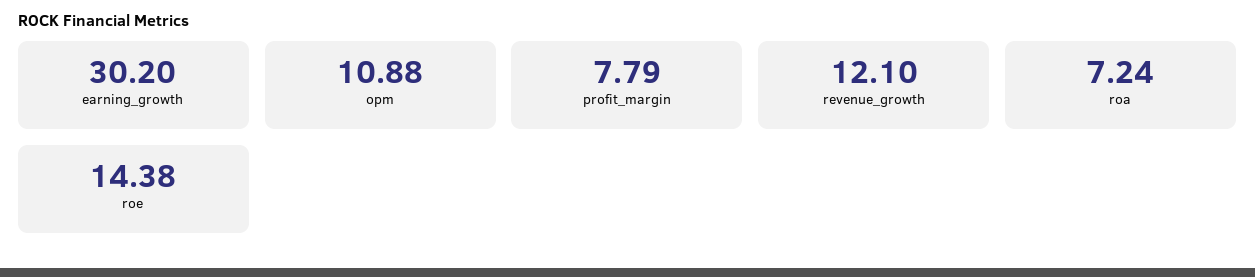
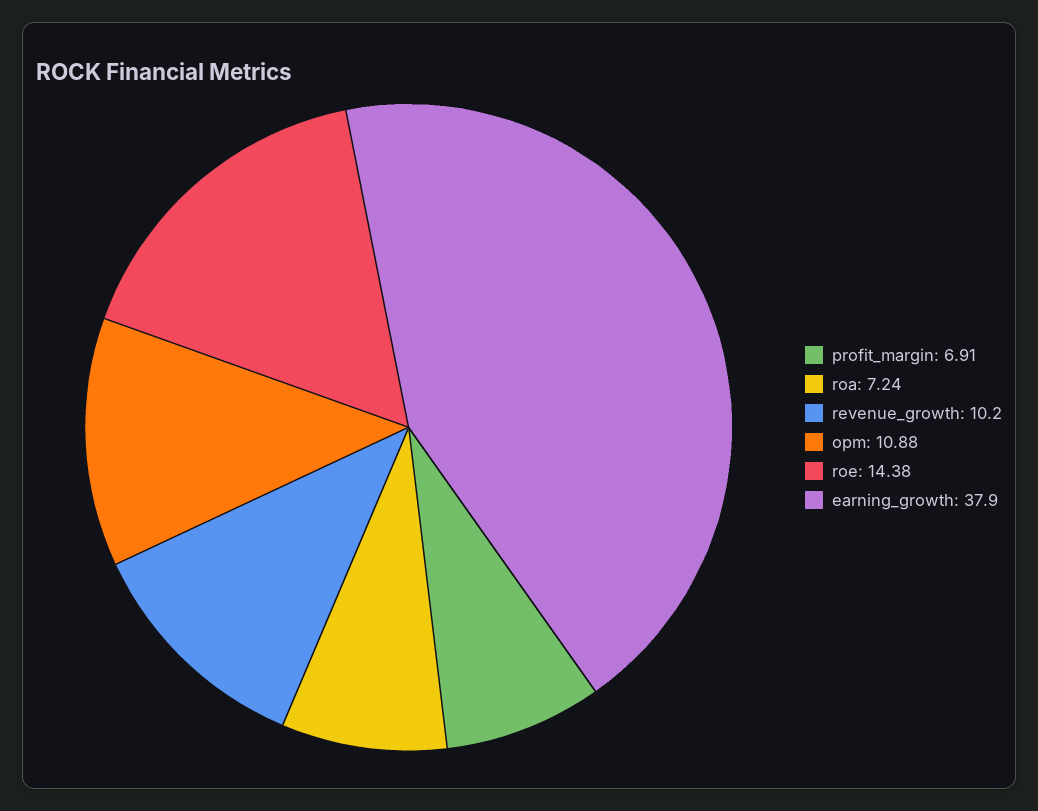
  {
-   "earning_growth": 30.2,
+   "earning_growth": 37.9,
    "opm": 10.88,
-   "profit_margin": 7.79,
+   "profit_margin": 6.91,
-   "revenue_growth": 12.1,
+   "revenue_growth": 10.2,
    "roa": 7.24,
    "roe": 14.38
  }

